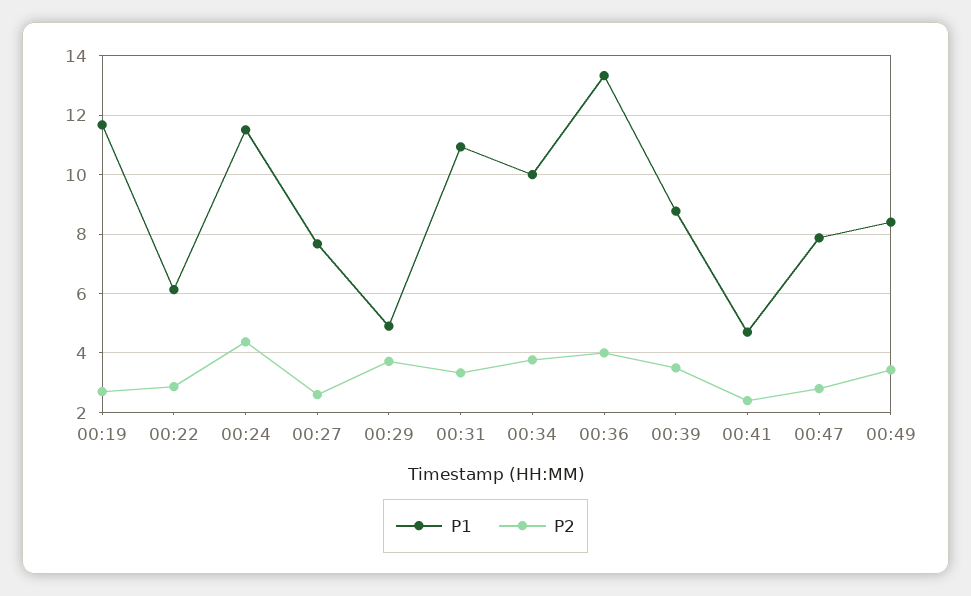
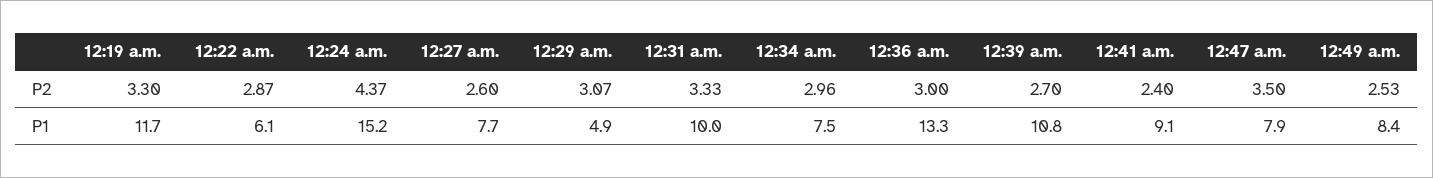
  {
    "P1": {
      "00:19": 11.7,
      "00:22": 6.1,
-     "00:24": 11.5,
+     "00:24": 15.2,
      "00:27": 7.7,
      "00:29": 4.9,
-     "00:31": 11,
+     "00:31": 10,
-     "00:34": 10,
+     "00:34": 7.5,
      "00:36": 13.3,
-     "00:39": 8.75,
+     "00:39": 10.8,
-     "00:41": 4.75,
+     "00:41": 9.1,
      "00:47": 7.9,
      "00:49": 8.4
    },
    "P2": {
-     "00:19": 2.75,
+     "00:19": 3.3,
      "00:22": 2.87,
      "00:24": 4.37,
      "00:27": 2.6,
-     "00:29": 3.75,
+     "00:29": 3.07,
      "00:31": 3.33,
-     "00:34": 3.75,
+     "00:34": 2.96,
-     "00:36": 4,
+     "00:36": 3,
-     "00:39": 3.5,
+     "00:39": 2.7,
      "00:41": 2.4,
-     "00:47": 2.75,
+     "00:47": 3.5,
-     "00:49": 3.5
+     "00:49": 2.53
    }
  }

